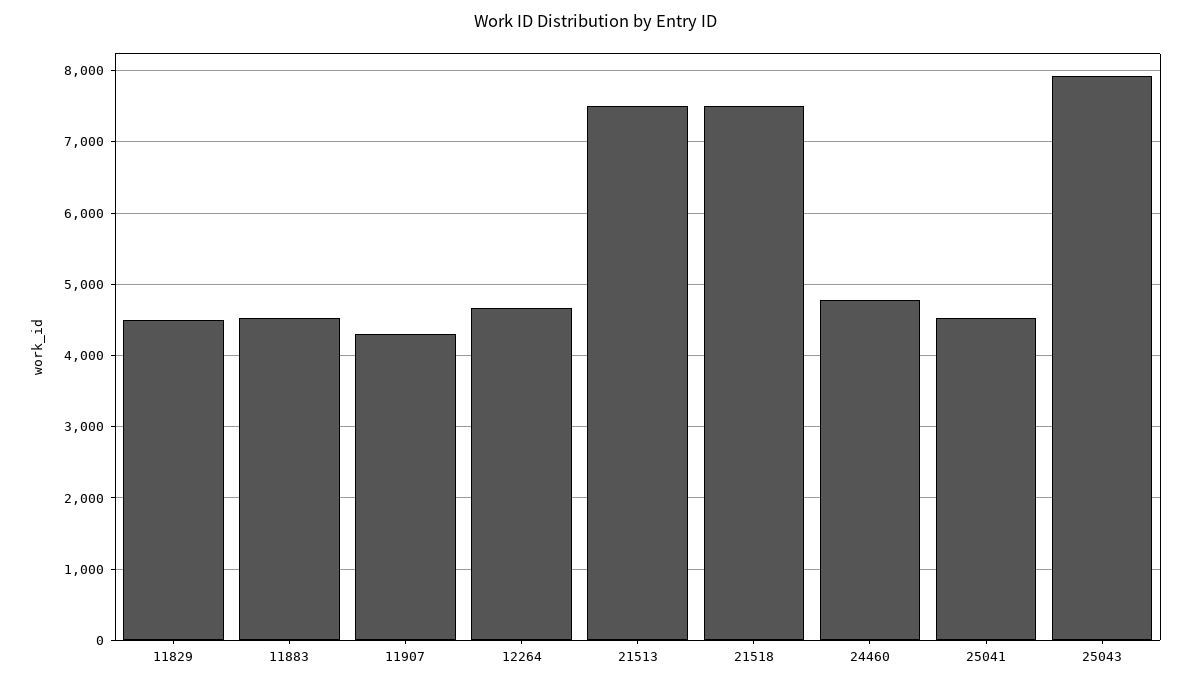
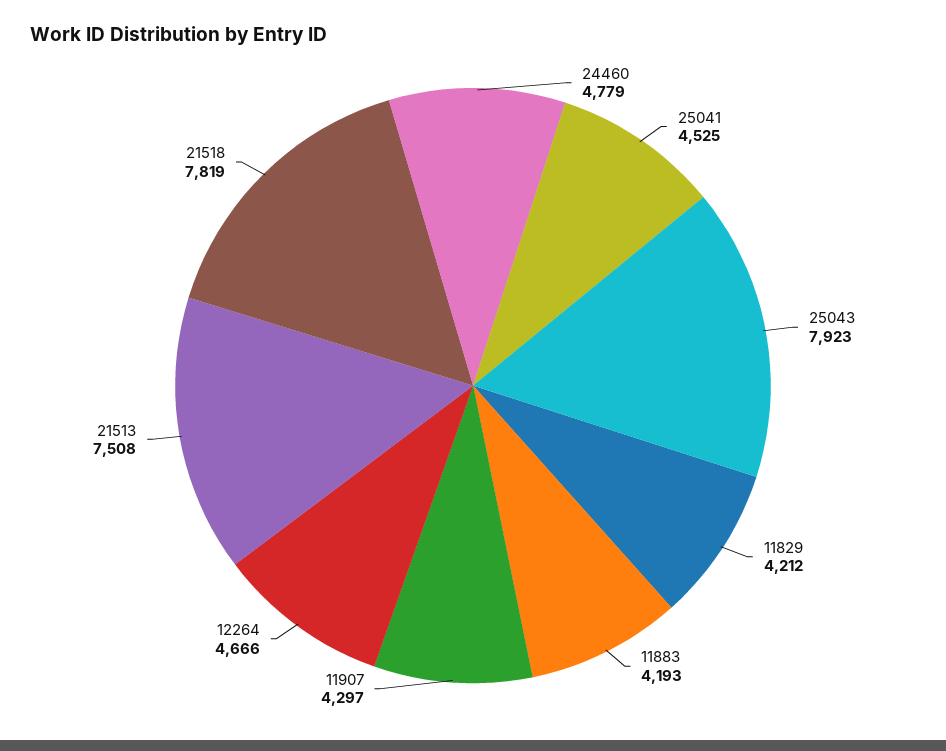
  {
-   "11829": 4500,
+   "11829": 4212,
-   "11883": 4500,
+   "11883": 4193,
    "11907": 4297,
    "12264": 4666,
    "21513": 7508,
-   "21518": 7500,
+   "21518": 7819,
    "24460": 4779,
    "25041": 4525,
    "25043": 7923
  }

